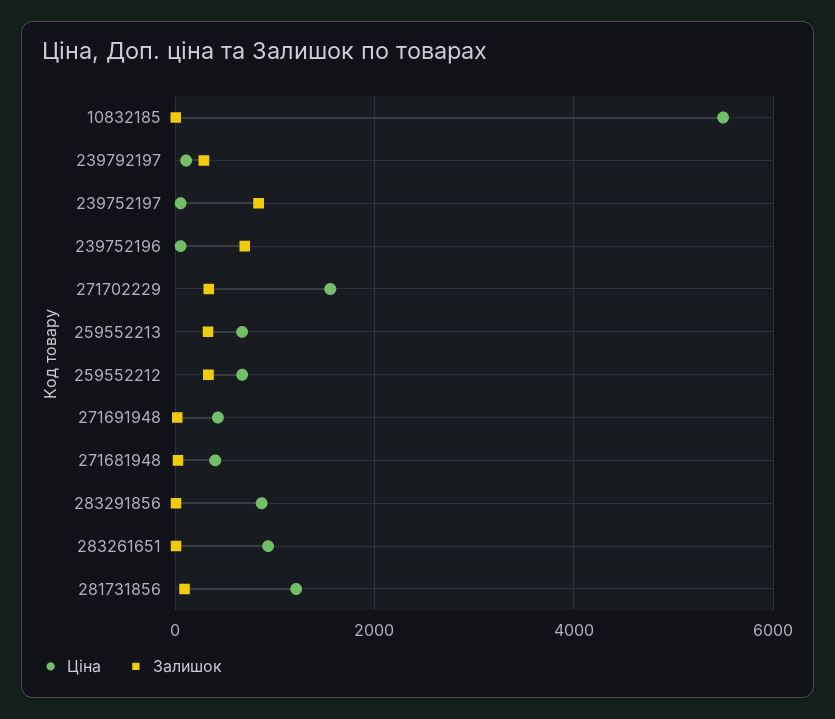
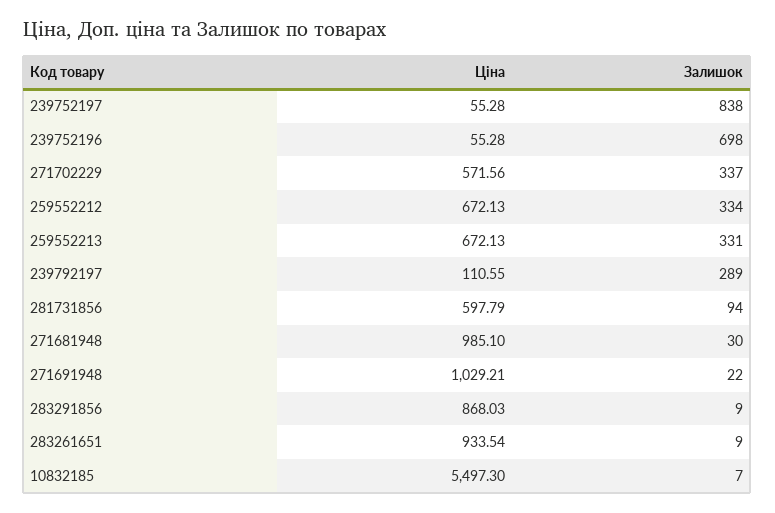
  {
    "Ціна": {
      "10832185": 5497.3,
      "239792197": 110.55,
      "239752197": 55.28,
      "239752196": 55.28,
-     "271702229": 1600,
+     "271702229": 571.56,
      "259552213": 672.13,
      "259552212": 672.13,
-     "271691948": 400,
+     "271691948": 1029.21,
-     "271681948": 400,
+     "271681948": 985.1,
      "283291856": 868.03,
      "283261651": 933.54,
-     "281731856": 1200
+     "281731856": 597.79
    },
    "Залишок": {
      "10832185": 7,
      "239792197": 289,
      "239752197": 838,
      "239752196": 698,
      "271702229": 337,
      "259552213": 331,
      "259552212": 334,
      "271691948": 22,
      "271681948": 30,
      "283291856": 9,
      "283261651": 9,
      "281731856": 94
    }
  }

